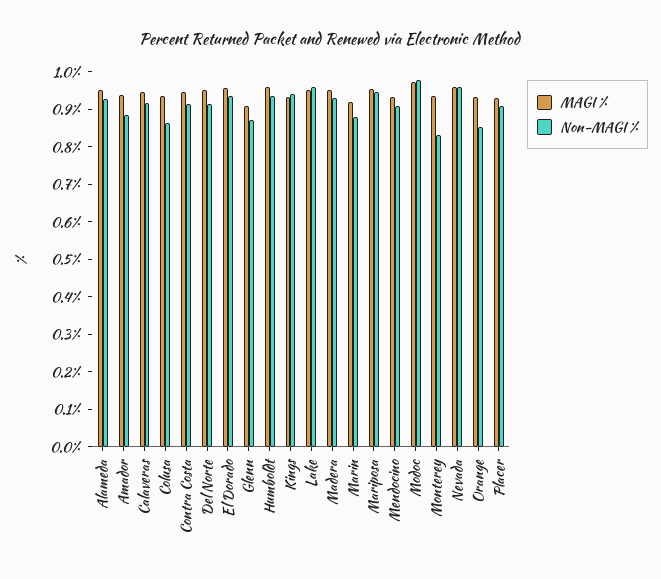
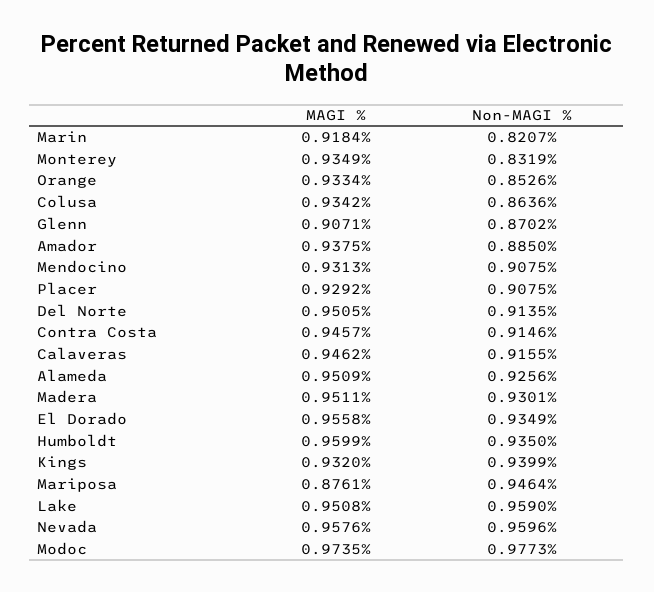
  {
    "MAGI %": {
      "Alameda": 0.9509,
      "Amador": 0.9375,
      "Calaveras": 0.9462,
      "Colusa": 0.9342,
      "Contra Costa": 0.9457,
      "Del Norte": 0.9505,
      "El Dorado": 0.9558,
      "Glenn": 0.9071,
      "Humboldt": 0.9599,
      "Kings": 0.932,
      "Lake": 0.9508,
      "Madera": 0.9511,
      "Marin": 0.9184,
-     "Mariposa": 0.95,
+     "Mariposa": 0.8761,
      "Mendocino": 0.9313,
      "Modoc": 0.9735,
      "Monterey": 0.9349,
      "Nevada": 0.9576,
      "Orange": 0.9334,
      "Placer": 0.9292
    },
    "Non-MAGI %": {
      "Alameda": 0.9256,
      "Amador": 0.885,
      "Calaveras": 0.9155,
      "Colusa": 0.8636,
      "Contra Costa": 0.9146,
      "Del Norte": 0.9135,
      "El Dorado": 0.9349,
      "Glenn": 0.8702,
      "Humboldt": 0.935,
      "Kings": 0.9399,
      "Lake": 0.959,
      "Madera": 0.9301,
-     "Marin": 0.875,
+     "Marin": 0.8207,
      "Mariposa": 0.9464,
      "Mendocino": 0.9075,
      "Modoc": 0.9773,
      "Monterey": 0.8319,
      "Nevada": 0.9596,
      "Orange": 0.8526,
      "Placer": 0.9075
    }
  }

